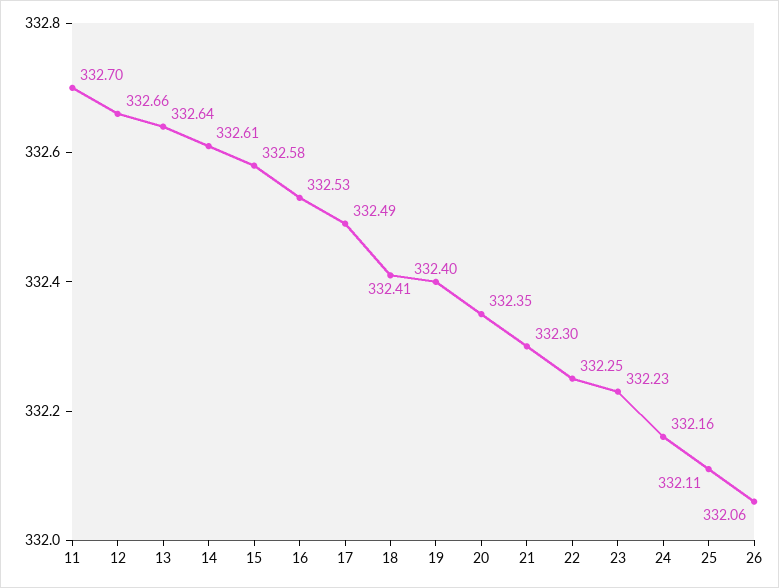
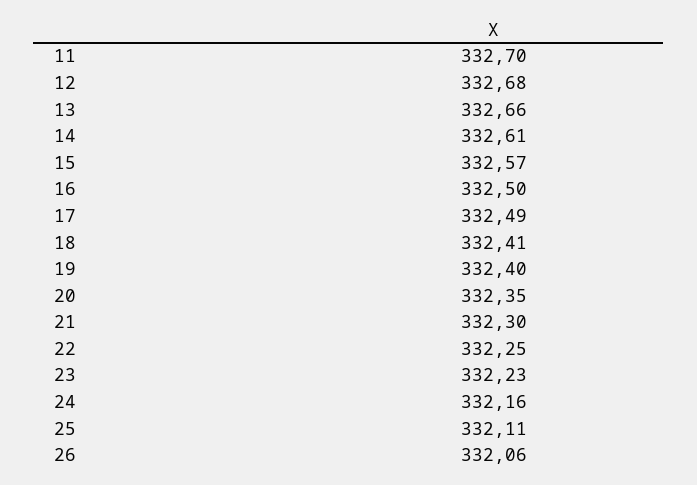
  {
    "11": 332.7,
-   "12": 332.66,
+   "12": 332.68,
-   "13": 332.64,
+   "13": 332.66,
    "14": 332.61,
-   "15": 332.58,
+   "15": 332.57,
-   "16": 332.53,
+   "16": 332.5,
    "17": 332.49,
    "18": 332.41,
    "19": 332.4,
    "20": 332.35,
    "21": 332.3,
    "22": 332.25,
    "23": 332.23,
    "24": 332.16,
    "25": 332.11,
    "26": 332.06
  }

